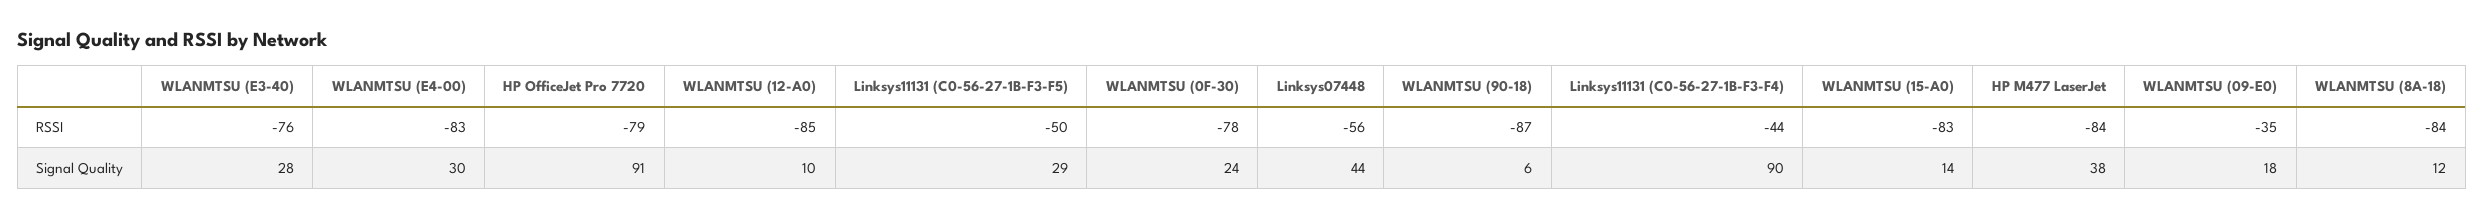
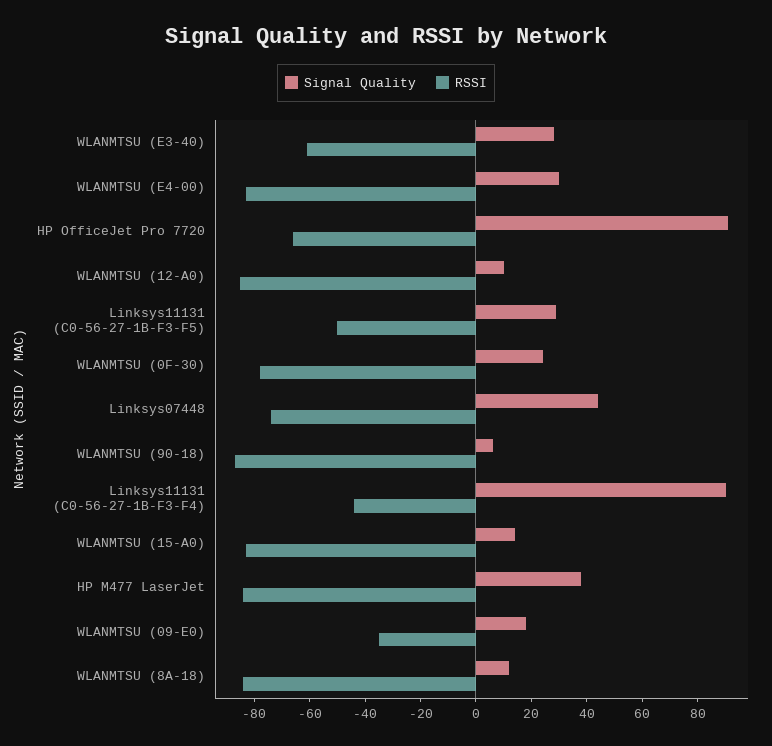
  {
    "RSSI": {
-     "WLANMTSU (E3-40)": -76,
+     "WLANMTSU (E3-40)": -60,
      "WLANMTSU (E4-00)": -83,
-     "HP OfficeJet Pro 7720": -79,
+     "HP OfficeJet Pro 7720": -65,
      "WLANMTSU (12-A0)": -85,
      "Linksys11131 (C0-56-27-1B-F3-F5)": -50,
      "WLANMTSU (0F-30)": -78,
-     "Linksys07448": -56,
+     "Linksys07448": -75,
      "WLANMTSU (90-18)": -87,
      "Linksys11131 (C0-56-27-1B-F3-F4)": -44,
      "WLANMTSU (15-A0)": -83,
      "HP M477 LaserJet": -84,
      "WLANMTSU (09-E0)": -35,
      "WLANMTSU (8A-18)": -84
    },
    "Signal Quality": {
      "WLANMTSU (E3-40)": 28,
      "WLANMTSU (E4-00)": 30,
      "HP OfficeJet Pro 7720": 91,
      "WLANMTSU (12-A0)": 10,
      "Linksys11131 (C0-56-27-1B-F3-F5)": 29,
      "WLANMTSU (0F-30)": 24,
      "Linksys07448": 44,
      "WLANMTSU (90-18)": 6,
      "Linksys11131 (C0-56-27-1B-F3-F4)": 90,
      "WLANMTSU (15-A0)": 14,
      "HP M477 LaserJet": 38,
      "WLANMTSU (09-E0)": 18,
      "WLANMTSU (8A-18)": 12
    }
  }

